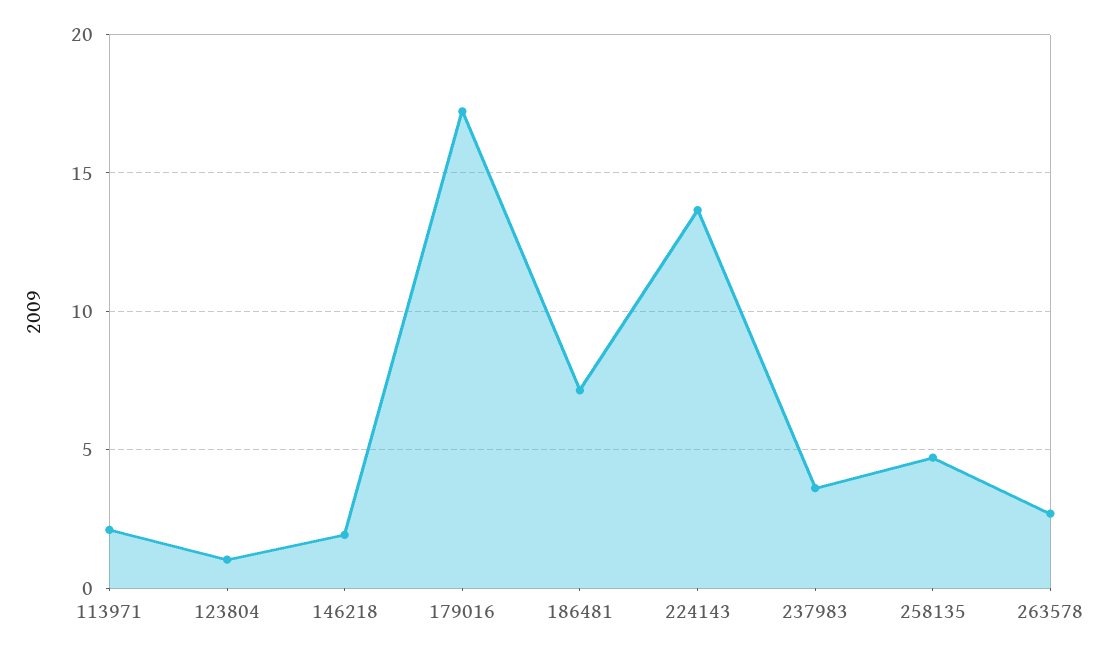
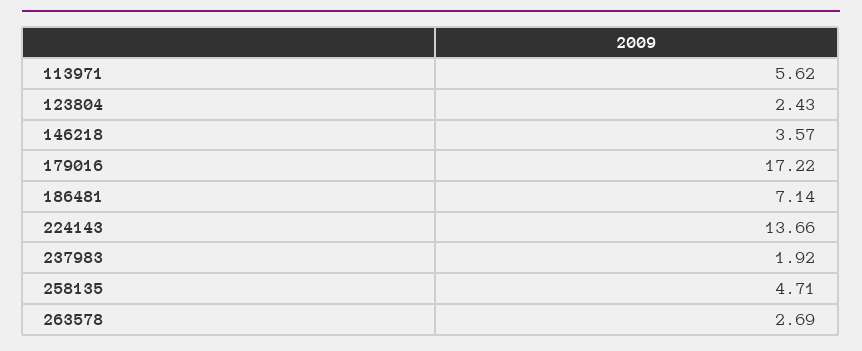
  {
-   "113971": 2,
+   "113971": 5.62,
-   "123804": 1,
+   "123804": 2.43,
-   "146218": 2,
+   "146218": 3.57,
    "179016": 17.22,
    "186481": 7.14,
    "224143": 13.66,
-   "237983": 3.5,
+   "237983": 1.92,
    "258135": 4.71,
    "263578": 2.69
  }

